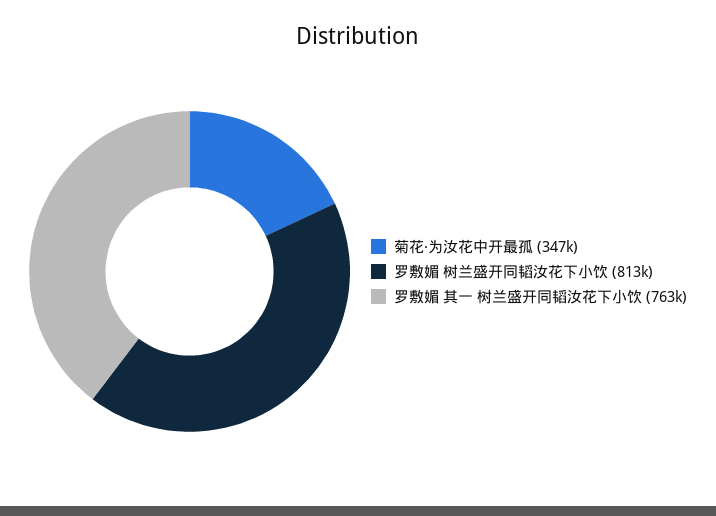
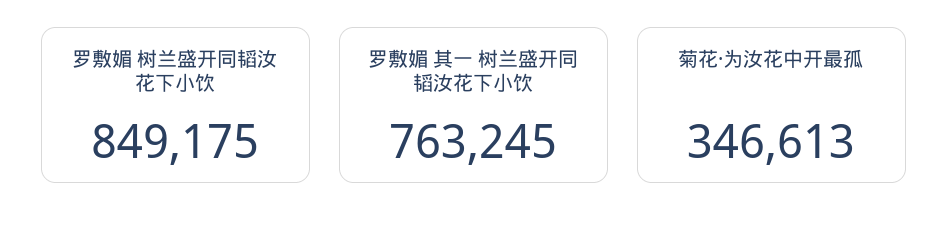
  {
    "菊花·为汝花中开最孤": 346613,
-   "罗敷媚 树兰盛开同韬汝花下小饮": 813000,
+   "罗敷媚 树兰盛开同韬汝花下小饮": 849175,
    "罗敷媚 其一 树兰盛开同韬汝花下小饮": 763245
  }

